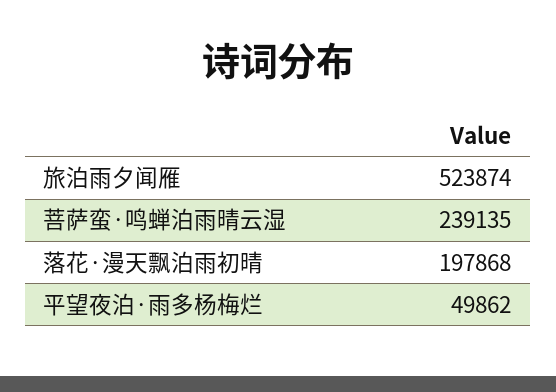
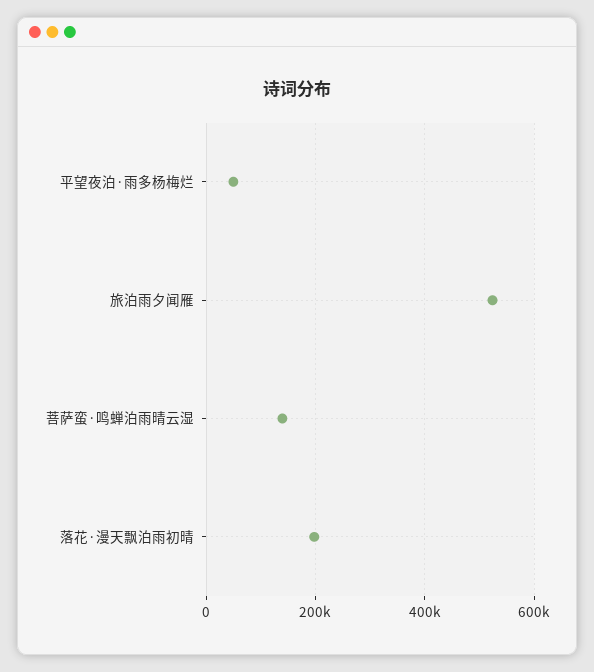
  {
    "旅泊雨夕闻雁": 523874,
-   "菩萨蛮·鸣蝉泊雨晴云湿": 239135,
+   "菩萨蛮·鸣蝉泊雨晴云湿": 140000,
    "落花·漫天飘泊雨初晴": 197868,
    "平望夜泊·雨多杨梅烂": 49862
  }

